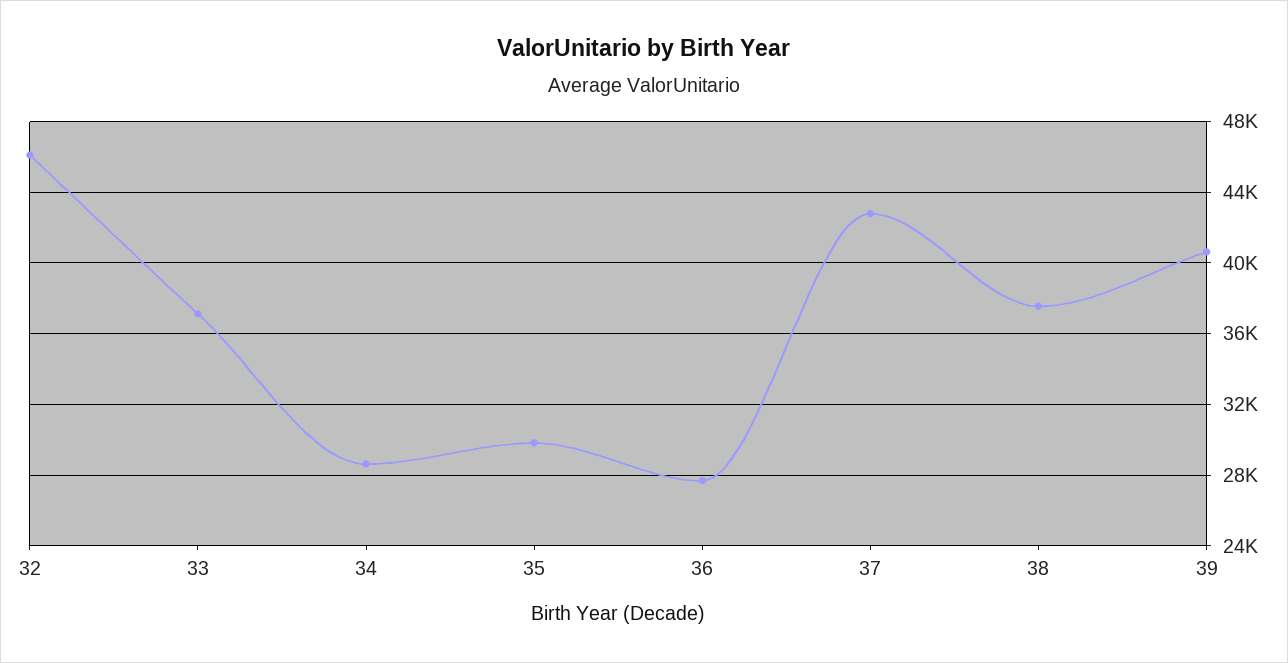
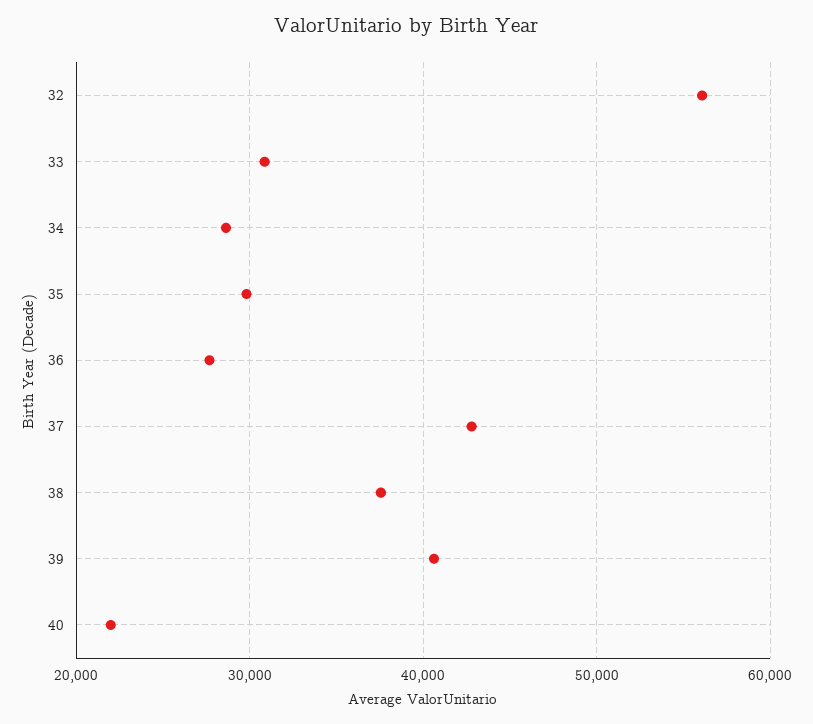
  {
-   "32": 46000,
+   "32": 56000,
-   "33": 37000,
+   "33": 31000,
    "34": 28500,
    "35": 30000,
    "36": 27500,
    "37": 43000,
    "38": 37500,
-   "39": 40500
+   "39": 40500,
+   "40": 22000
  }

